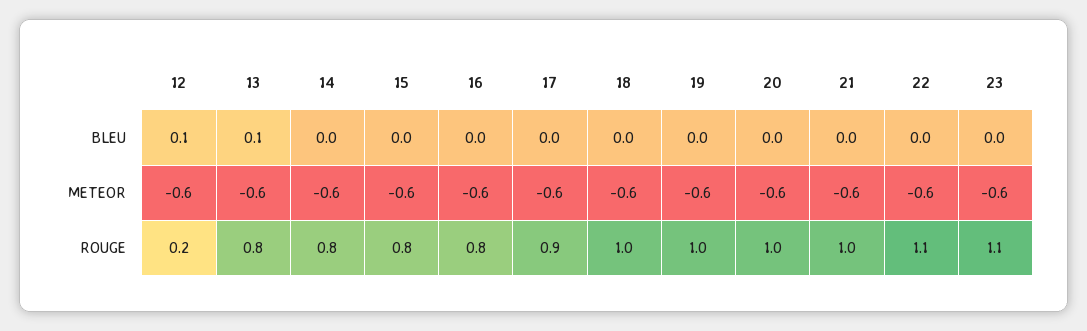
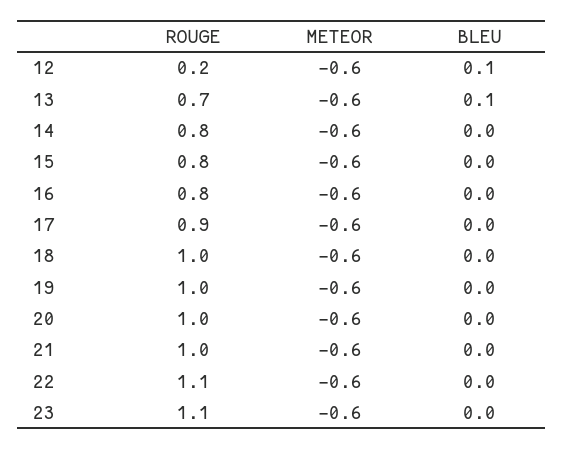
  {
    "12": {
      "BLEU": 0.1,
      "METEOR": -0.6,
      "ROUGE": 0.2
    },
    "13": {
      "BLEU": 0.1,
      "METEOR": -0.6,
-     "ROUGE": 0.8
+     "ROUGE": 0.7
    },
    "14": {
      "BLEU": 0,
      "METEOR": -0.6,
      "ROUGE": 0.8
    },
    "15": {
      "BLEU": 0,
      "METEOR": -0.6,
      "ROUGE": 0.8
    },
    "16": {
      "BLEU": 0,
      "METEOR": -0.6,
      "ROUGE": 0.8
    },
    "17": {
      "BLEU": 0,
      "METEOR": -0.6,
      "ROUGE": 0.9
    },
    "18": {
      "BLEU": 0,
      "METEOR": -0.6,
      "ROUGE": 1
    },
    "19": {
      "BLEU": 0,
      "METEOR": -0.6,
      "ROUGE": 1
    },
    "20": {
      "BLEU": 0,
      "METEOR": -0.6,
      "ROUGE": 1
    },
    "21": {
      "BLEU": 0,
      "METEOR": -0.6,
      "ROUGE": 1
    },
    "22": {
      "BLEU": 0,
      "METEOR": -0.6,
      "ROUGE": 1.1
    },
    "23": {
      "BLEU": 0,
      "METEOR": -0.6,
      "ROUGE": 1.1
    }
  }

